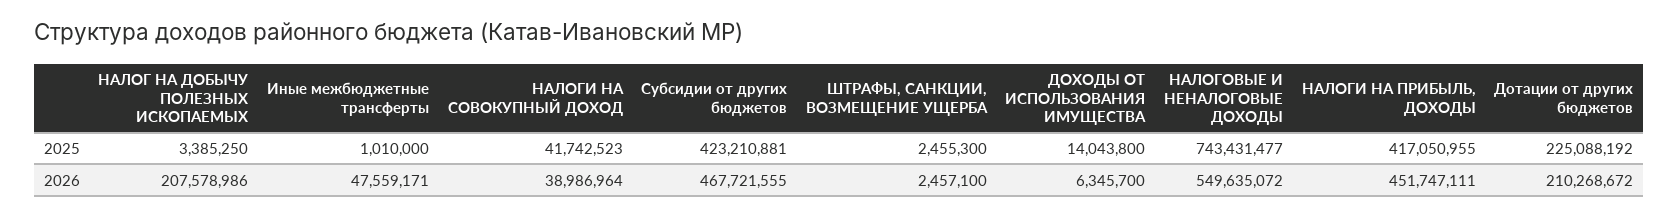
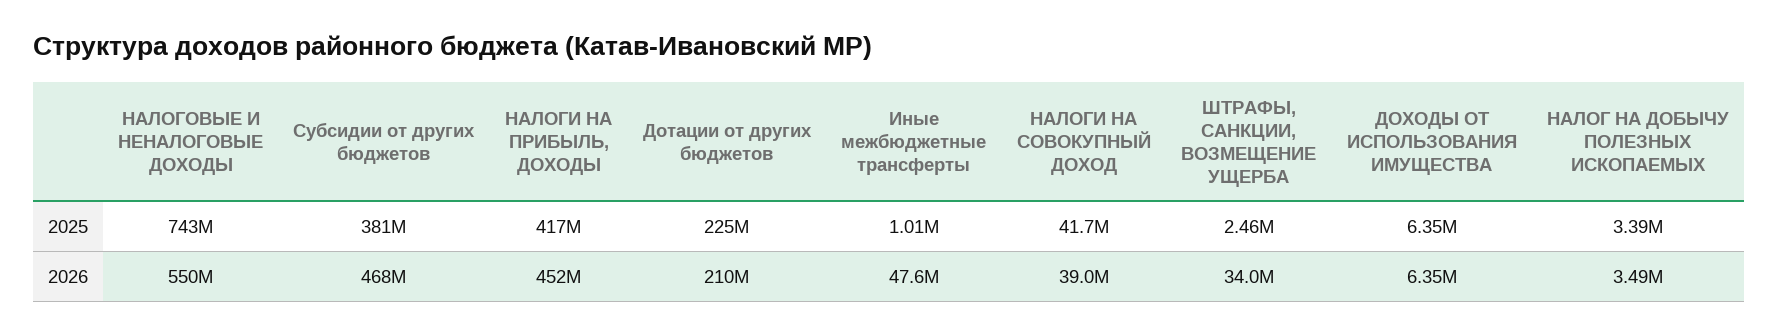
  {
    "НАЛОГ НА ДОБЫЧУ ПОЛЕЗНЫХ ИСКОПАЕМЫХ": {
      "2025": 3385250,
-     "2026": 207578986
+     "2026": 3490000
    },
    "Иные межбюджетные трансферты": {
      "2025": 1010000,
      "2026": 47559171
    },
    "НАЛОГИ НА СОВОКУПНЫЙ ДОХОД": {
      "2025": 41742523,
      "2026": 38986964
    },
    "Субсидии от других бюджетов": {
-     "2025": 423210881,
+     "2025": 381000000,
      "2026": 467721555
    },
    "ШТРАФЫ, САНКЦИИ, ВОЗМЕЩЕНИЕ УЩЕРБА": {
      "2025": 2455300,
-     "2026": 2457100
+     "2026": 34000000
    },
    "ДОХОДЫ ОТ ИСПОЛЬЗОВАНИЯ ИМУЩЕСТВА": {
-     "2025": 14043800,
+     "2025": 6350000,
      "2026": 6345700
    },
    "НАЛОГОВЫЕ И НЕНАЛОГОВЫЕ ДОХОДЫ": {
      "2025": 743431477,
      "2026": 549635072
    },
    "НАЛОГИ НА ПРИБЫЛЬ, ДОХОДЫ": {
      "2025": 417050955,
      "2026": 451747111
    },
    "Дотации от других бюджетов": {
      "2025": 225088192,
      "2026": 210268672
    }
  }

